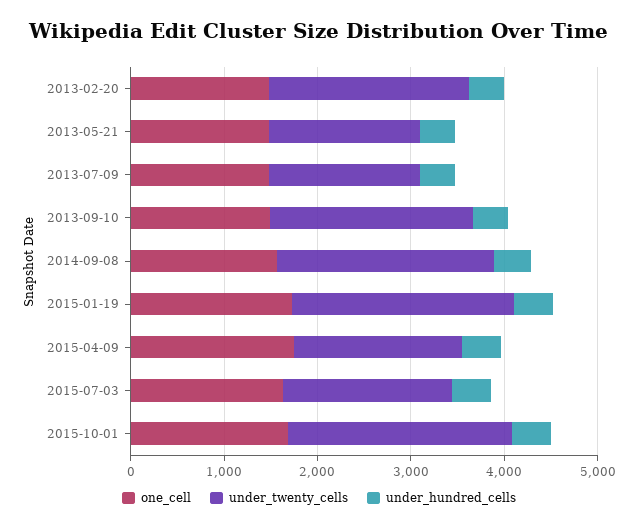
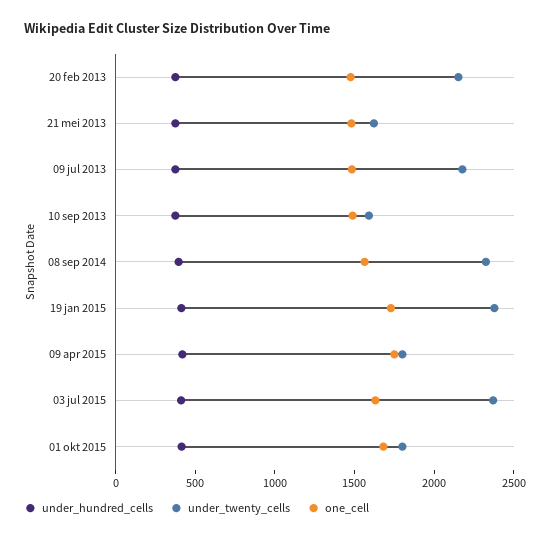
  {
    "one_cell": {
      "2013-02-20": 1500,
      "2013-05-21": 1500,
      "2013-07-09": 1500,
      "2013-09-10": 1500,
      "2014-09-08": 1600,
      "2015-01-19": 1700,
      "2015-04-09": 1800,
      "2015-07-03": 1600,
      "2015-10-01": 1700
    },
    "under_twenty_cells": {
      "2013-02-20": 2200,
      "2013-05-21": 1600,
-     "2013-07-09": 1600,
+     "2013-07-09": 2200,
-     "2013-09-10": 2200,
+     "2013-09-10": 1600,
      "2014-09-08": 2300,
      "2015-01-19": 2400,
      "2015-04-09": 1800,
-     "2015-07-03": 1800,
+     "2015-07-03": 2400,
-     "2015-10-01": 2400
+     "2015-10-01": 1800
    },
    "under_hundred_cells": {
      "2013-02-20": 400,
      "2013-05-21": 400,
      "2013-07-09": 400,
      "2013-09-10": 400,
      "2014-09-08": 400,
      "2015-01-19": 400,
      "2015-04-09": 400,
      "2015-07-03": 400,
      "2015-10-01": 400
    }
  }

